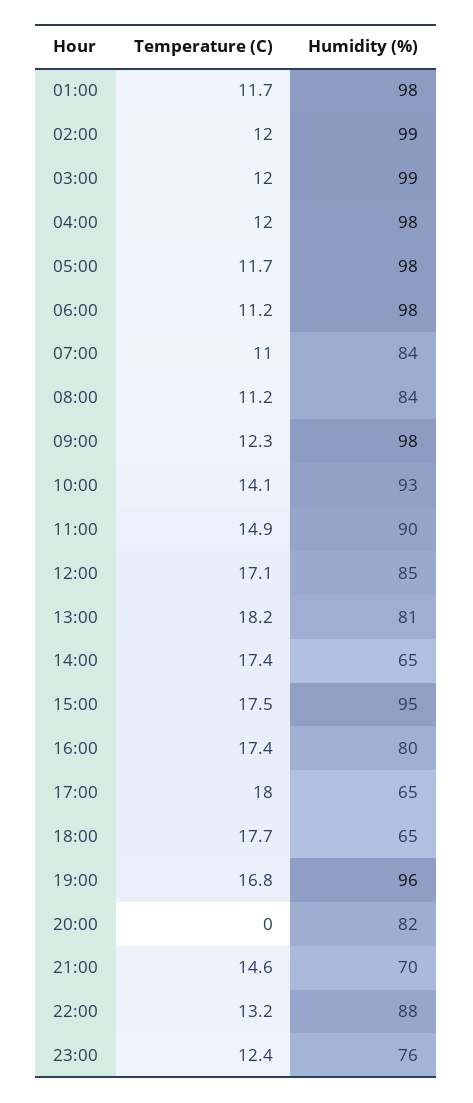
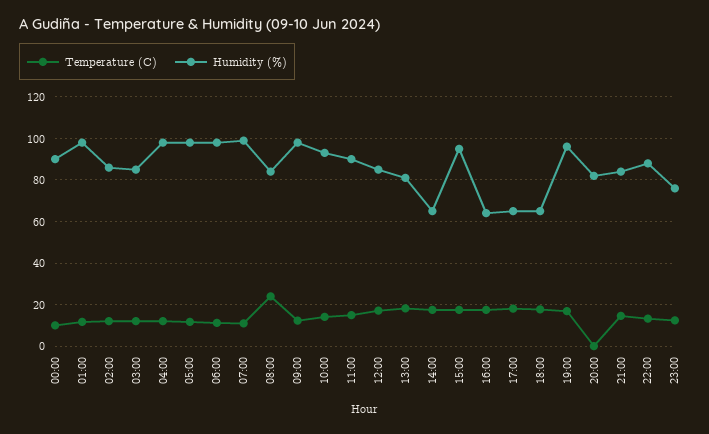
  {
    "Temperature (C)": {
      "01:00": 11.7,
      "02:00": 12,
      "03:00": 12,
      "04:00": 12,
      "05:00": 11.7,
      "06:00": 11.2,
      "07:00": 11,
-     "08:00": 11.2,
+     "08:00": 25,
      "09:00": 12.3,
      "10:00": 14.1,
      "11:00": 14.9,
      "12:00": 17.1,
      "13:00": 18.2,
      "14:00": 17.4,
      "15:00": 17.5,
      "16:00": 17.4,
      "17:00": 18,
      "18:00": 17.7,
      "19:00": 16.8,
      "20:00": 0,
      "21:00": 14.6,
      "22:00": 13.2,
-     "23:00": 12.4
+     "23:00": 12.4,
+     "00:00": 10
    },
    "Humidity (%)": {
      "01:00": 98,
-     "02:00": 99,
+     "02:00": 85,
-     "03:00": 99,
+     "03:00": 85,
      "04:00": 98,
      "05:00": 98,
      "06:00": 98,
-     "07:00": 84,
+     "07:00": 100,
      "08:00": 84,
      "09:00": 98,
      "10:00": 93,
      "11:00": 90,
      "12:00": 85,
      "13:00": 81,
      "14:00": 65,
      "15:00": 95,
-     "16:00": 80,
+     "16:00": 65,
      "17:00": 65,
      "18:00": 65,
      "19:00": 96,
      "20:00": 82,
-     "21:00": 70,
+     "21:00": 85,
      "22:00": 88,
-     "23:00": 76
+     "23:00": 76,
+     "00:00": 90
    }
  }

